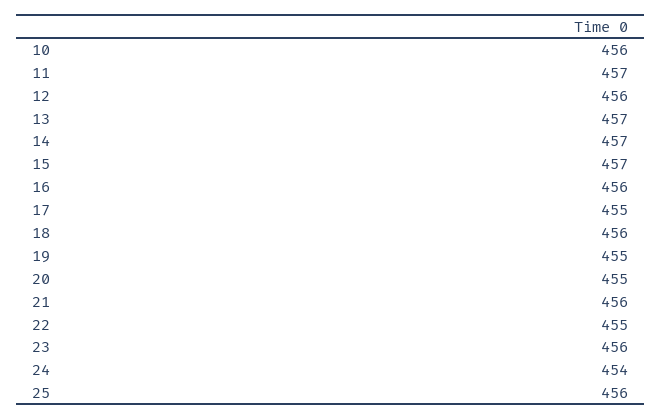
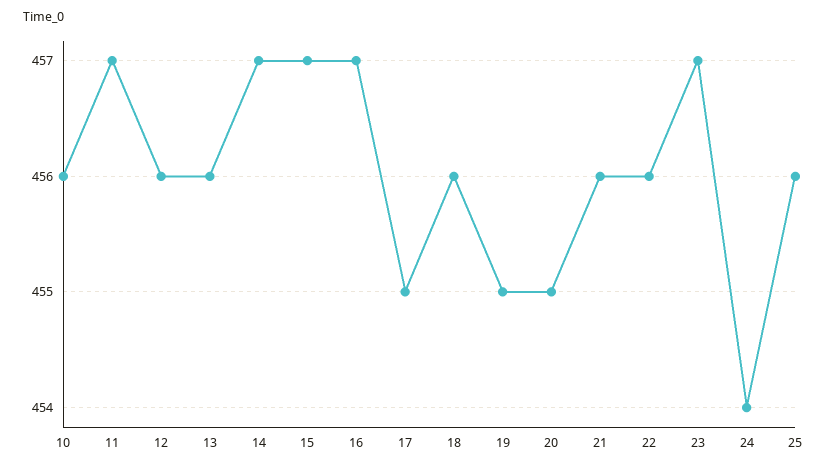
  {
    "10": 456,
    "11": 457,
    "12": 456,
-   "13": 457,
+   "13": 456,
    "14": 457,
    "15": 457,
-   "16": 456,
+   "16": 457,
    "17": 455,
    "18": 456,
    "19": 455,
    "20": 455,
    "21": 456,
-   "22": 455,
+   "22": 456,
-   "23": 456,
+   "23": 457,
    "24": 454,
    "25": 456
  }

